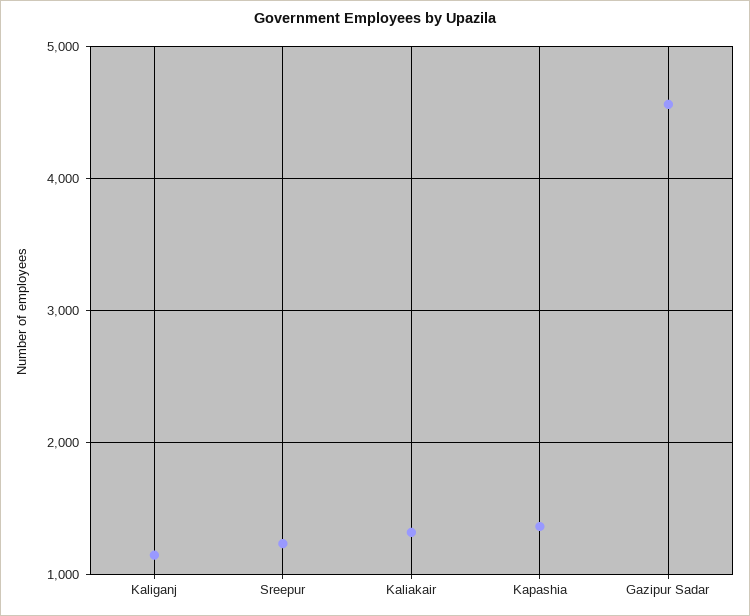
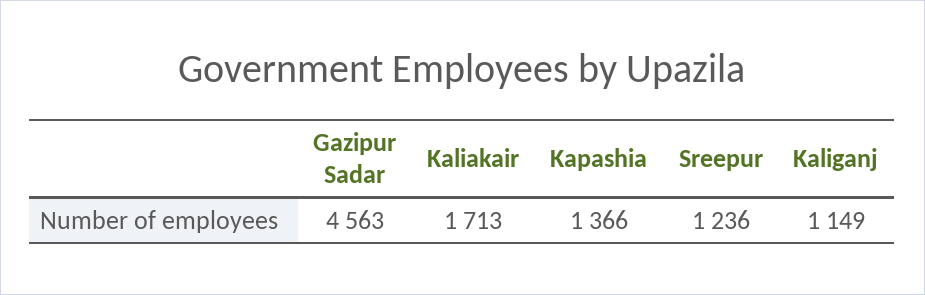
  {
    "Kaliganj": 1149,
    "Sreepur": 1236,
-   "Kaliakair": 1300,
+   "Kaliakair": 1713,
    "Kapashia": 1366,
    "Gazipur Sadar": 4563
  }

